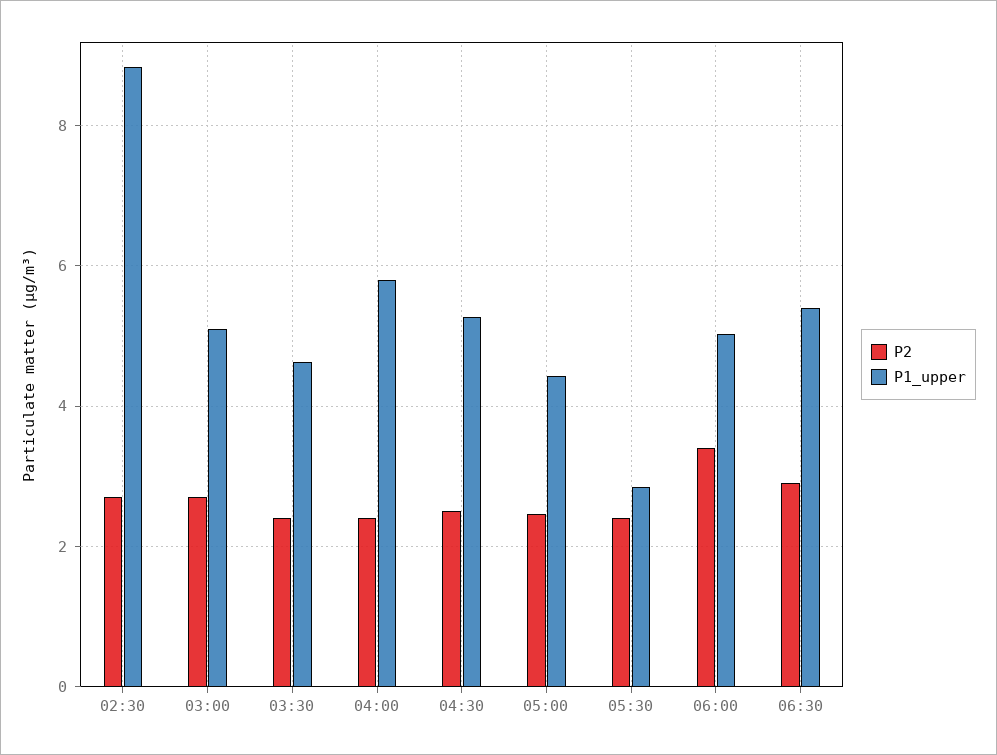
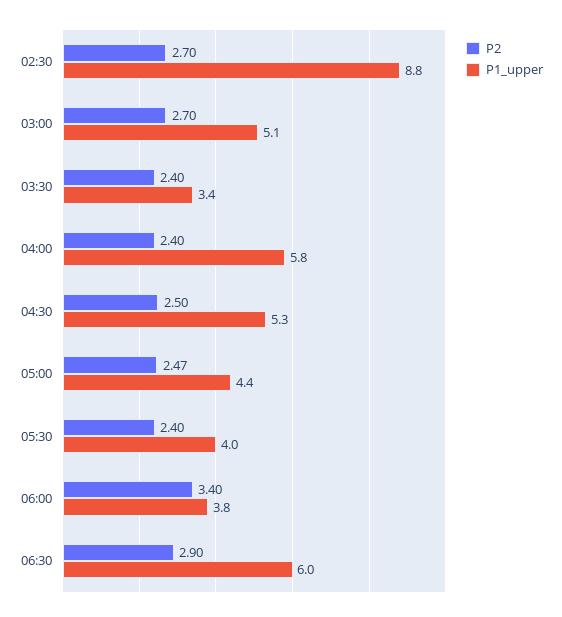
  {
    "P2": {
      "02:30": 2.7,
      "03:00": 2.7,
      "03:30": 2.4,
      "04:00": 2.4,
      "04:30": 2.5,
      "05:00": 2.47,
      "05:30": 2.4,
      "06:00": 3.4,
      "06:30": 2.9
    },
    "P1_upper": {
      "02:30": 8.8,
      "03:00": 5.1,
-     "03:30": 4.6,
+     "03:30": 3.4,
      "04:00": 5.8,
      "04:30": 5.3,
      "05:00": 4.4,
-     "05:30": 2.8,
+     "05:30": 4,
-     "06:00": 5,
+     "06:00": 3.8,
-     "06:30": 5.4
+     "06:30": 6
    }
  }

